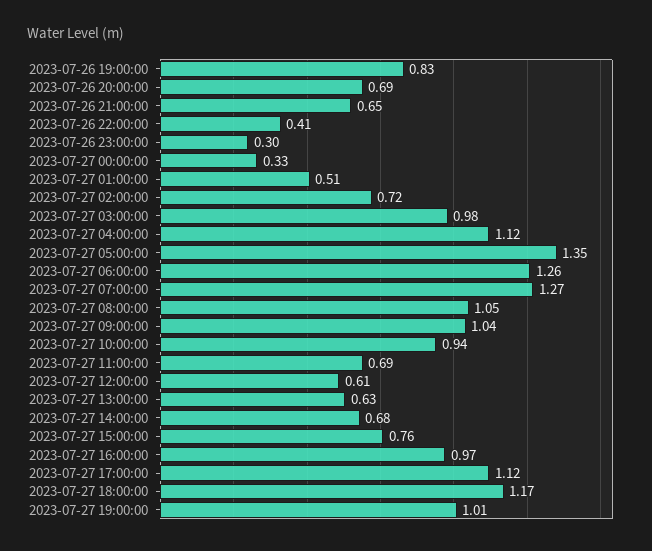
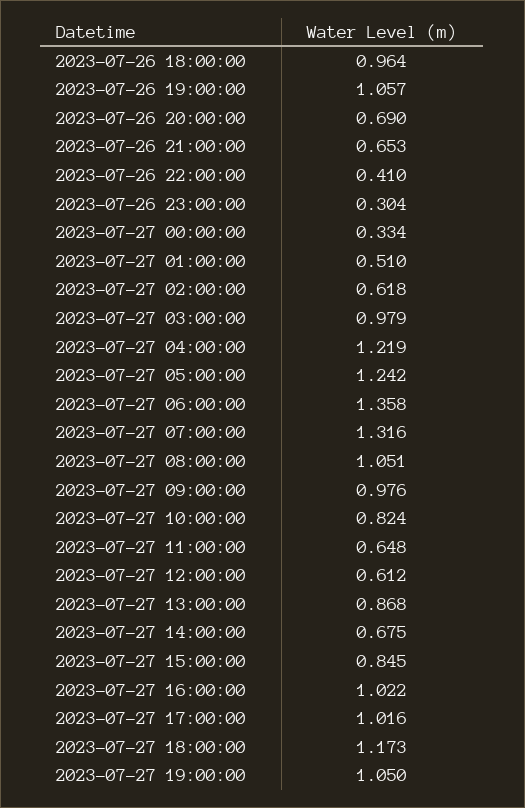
  {
-   "2023-07-26 19:00:00": 0.83,
+   "2023-07-26 19:00:00": 1.057,
    "2023-07-26 20:00:00": 0.69,
    "2023-07-26 21:00:00": 0.653,
    "2023-07-26 22:00:00": 0.41,
    "2023-07-26 23:00:00": 0.304,
    "2023-07-27 00:00:00": 0.334,
    "2023-07-27 01:00:00": 0.51,
-   "2023-07-27 02:00:00": 0.72,
+   "2023-07-27 02:00:00": 0.618,
    "2023-07-27 03:00:00": 0.979,
-   "2023-07-27 04:00:00": 1.12,
+   "2023-07-27 04:00:00": 1.219,
-   "2023-07-27 05:00:00": 1.35,
+   "2023-07-27 05:00:00": 1.242,
-   "2023-07-27 06:00:00": 1.26,
+   "2023-07-27 06:00:00": 1.358,
-   "2023-07-27 07:00:00": 1.27,
+   "2023-07-27 07:00:00": 1.316,
    "2023-07-27 08:00:00": 1.051,
-   "2023-07-27 09:00:00": 1.04,
+   "2023-07-27 09:00:00": 0.976,
-   "2023-07-27 10:00:00": 0.94,
+   "2023-07-27 10:00:00": 0.824,
-   "2023-07-27 11:00:00": 0.69,
+   "2023-07-27 11:00:00": 0.648,
    "2023-07-27 12:00:00": 0.612,
-   "2023-07-27 13:00:00": 0.63,
+   "2023-07-27 13:00:00": 0.868,
    "2023-07-27 14:00:00": 0.675,
-   "2023-07-27 15:00:00": 0.76,
+   "2023-07-27 15:00:00": 0.845,
-   "2023-07-27 16:00:00": 0.97,
+   "2023-07-27 16:00:00": 1.022,
-   "2023-07-27 17:00:00": 1.12,
+   "2023-07-27 17:00:00": 1.016,
    "2023-07-27 18:00:00": 1.173,
-   "2023-07-27 19:00:00": 1.01
+   "2023-07-27 19:00:00": 1.05,
+   "2023-07-26 18:00:00": 0.964
  }

